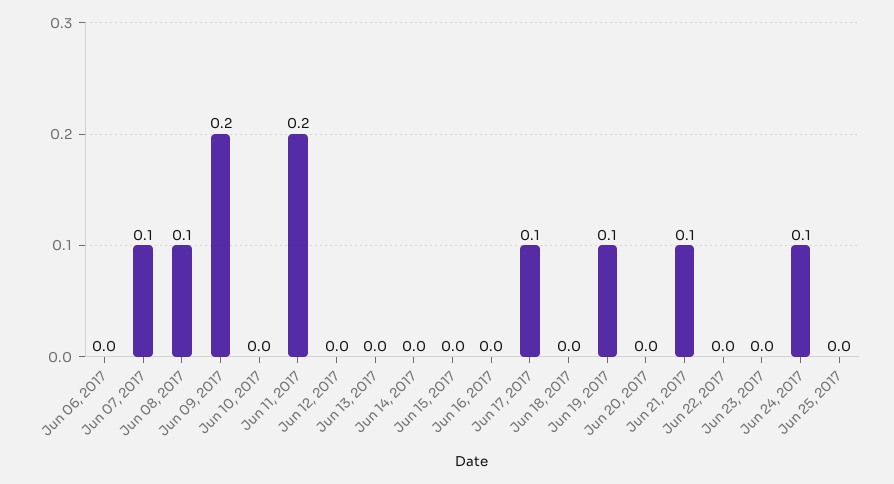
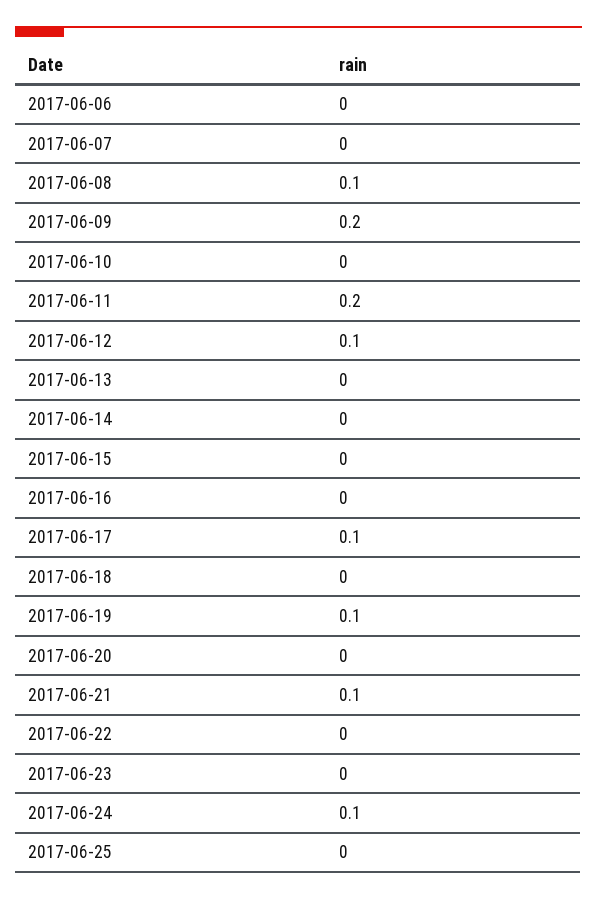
  {
    "Jun 06, 2017": 0,
-   "Jun 07, 2017": 0.1,
+   "Jun 07, 2017": 0,
    "Jun 08, 2017": 0.1,
    "Jun 09, 2017": 0.2,
    "Jun 10, 2017": 0,
    "Jun 11, 2017": 0.2,
-   "Jun 12, 2017": 0,
+   "Jun 12, 2017": 0.1,
    "Jun 13, 2017": 0,
    "Jun 14, 2017": 0,
    "Jun 15, 2017": 0,
    "Jun 16, 2017": 0,
    "Jun 17, 2017": 0.1,
    "Jun 18, 2017": 0,
    "Jun 19, 2017": 0.1,
    "Jun 20, 2017": 0,
    "Jun 21, 2017": 0.1,
    "Jun 22, 2017": 0,
    "Jun 23, 2017": 0,
    "Jun 24, 2017": 0.1,
    "Jun 25, 2017": 0
  }

